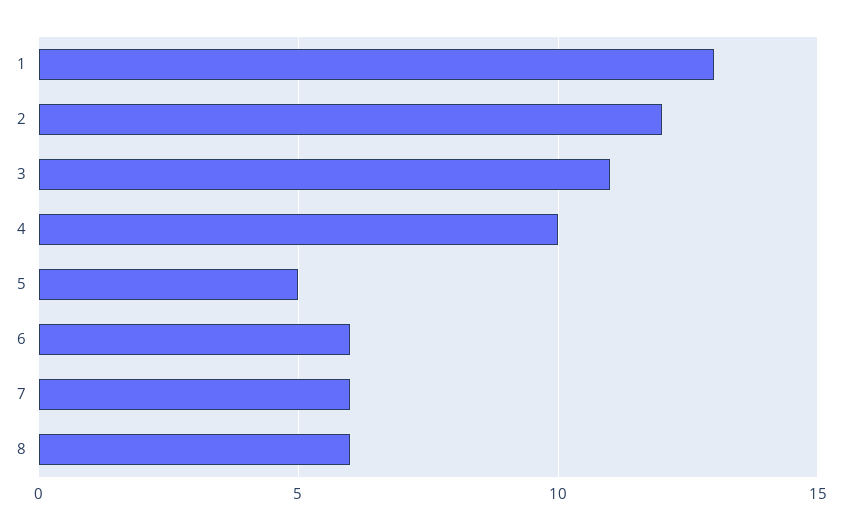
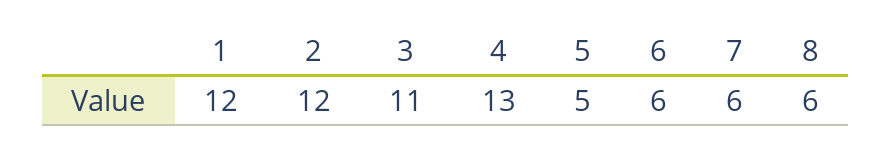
  {
-   "1": 13,
+   "1": 12,
    "2": 12,
    "3": 11,
-   "4": 10,
+   "4": 13,
    "5": 5,
    "6": 6,
    "7": 6,
    "8": 6
  }

